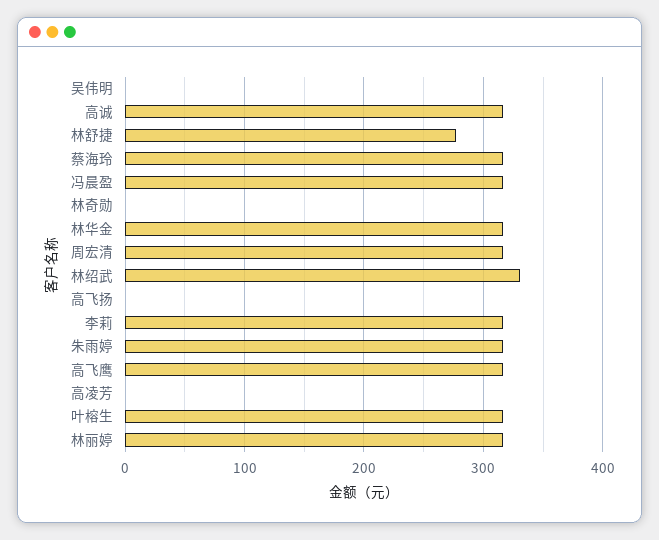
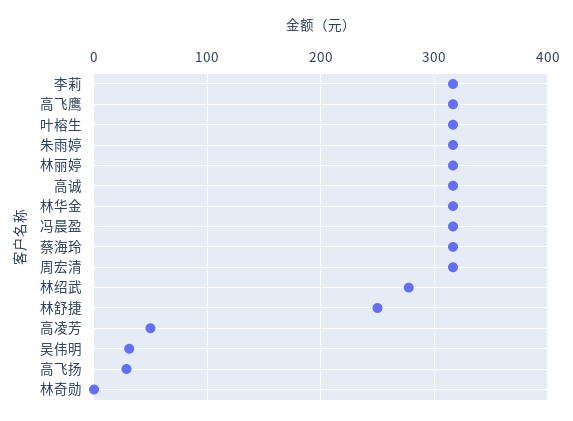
  {
-   "吴伟明": 0,
+   "吴伟明": 30,
    "高诚": 320,
-   "林舒捷": 280,
+   "林舒捷": 250,
    "蔡海玲": 320,
    "冯晨盈": 320,
    "林奇勋": 0,
    "林华金": 320,
    "周宏清": 320,
-   "林绍武": 330,
+   "林绍武": 280,
-   "高飞扬": 0,
+   "高飞扬": 30,
    "李莉": 320,
    "朱雨婷": 320,
    "高飞鹰": 320,
-   "高凌芳": 0,
+   "高凌芳": 50,
    "叶榕生": 320,
    "林丽婷": 320
  }

